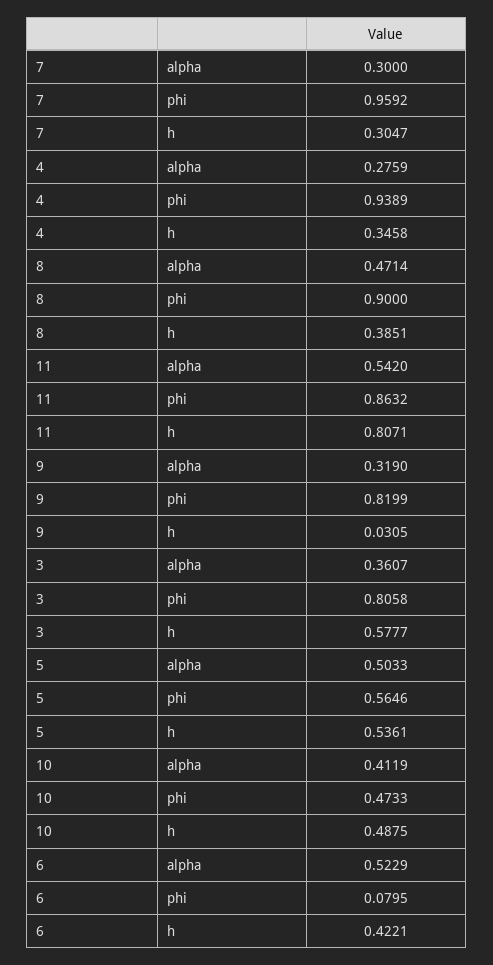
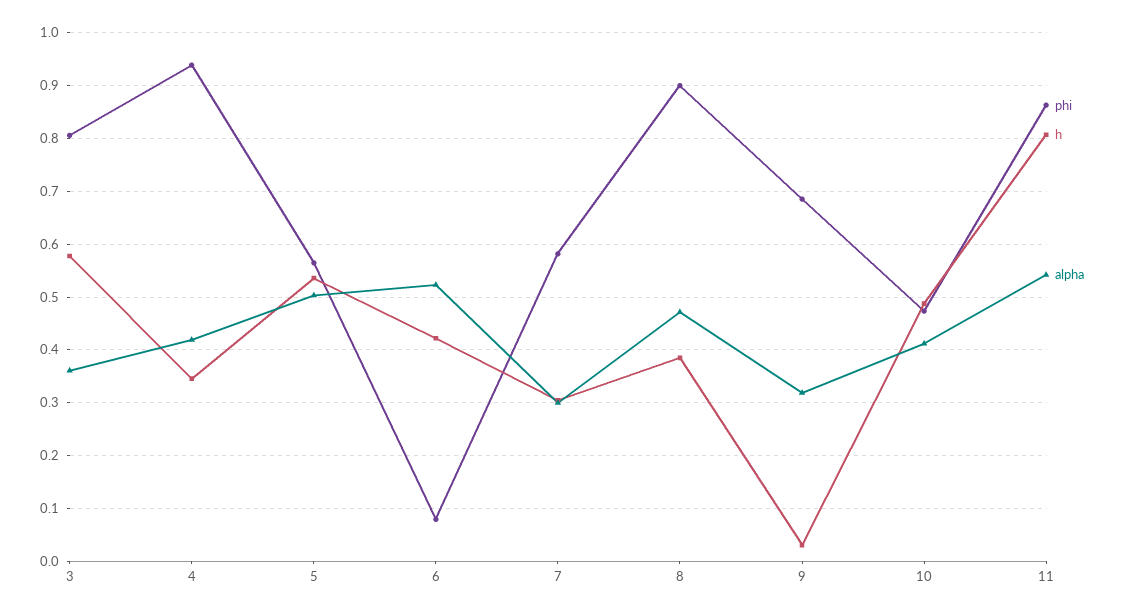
  {
    "alpha": {
      "7": 0.3,
-     "4": 0.2759,
+     "4": 0.42,
      "8": 0.4714,
      "11": 0.542,
      "9": 0.319,
      "3": 0.3607,
      "5": 0.5033,
      "10": 0.4119,
      "6": 0.5229
    },
    "phi": {
-     "7": 0.9592,
+     "7": 0.58,
      "4": 0.9389,
      "8": 0.9,
      "11": 0.8632,
-     "9": 0.8199,
+     "9": 0.68,
      "3": 0.8058,
      "5": 0.5646,
      "10": 0.4733,
      "6": 0.0795
    },
    "h": {
      "7": 0.3047,
      "4": 0.3458,
      "8": 0.3851,
      "11": 0.8071,
      "9": 0.0305,
      "3": 0.5777,
      "5": 0.5361,
      "10": 0.4875,
      "6": 0.4221
    }
  }

